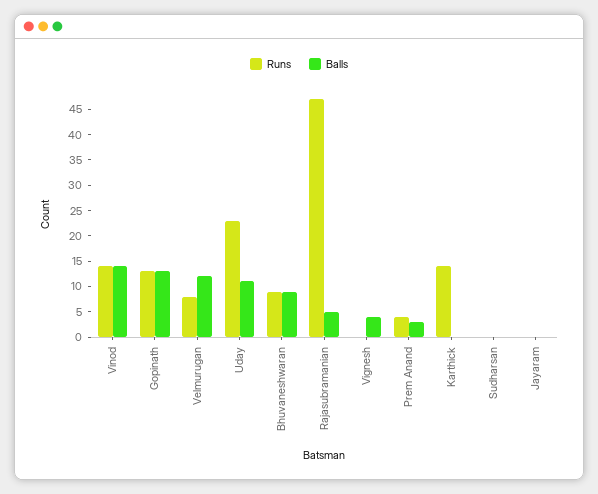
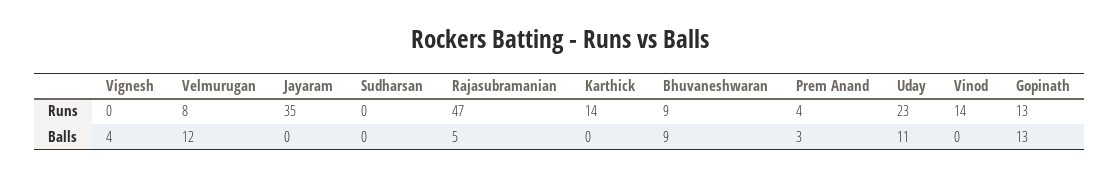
  {
    "Runs": {
      "Vinod": 14,
      "Gopinath": 13,
      "Velmurugan": 8,
      "Uday": 23,
      "Bhuvaneshwaran": 9,
      "Rajasubramanian": 47,
      "Vignesh": 0,
      "Prem Anand": 4,
      "Karthick": 14,
      "Sudharsan": 0,
-     "Jayaram": 0
+     "Jayaram": 35
    },
    "Balls": {
-     "Vinod": 15,
+     "Vinod": 0,
      "Gopinath": 13,
      "Velmurugan": 12,
      "Uday": 11,
      "Bhuvaneshwaran": 9,
      "Rajasubramanian": 5,
      "Vignesh": 4,
      "Prem Anand": 3,
      "Karthick": 0,
      "Sudharsan": 0,
      "Jayaram": 0
    }
  }

